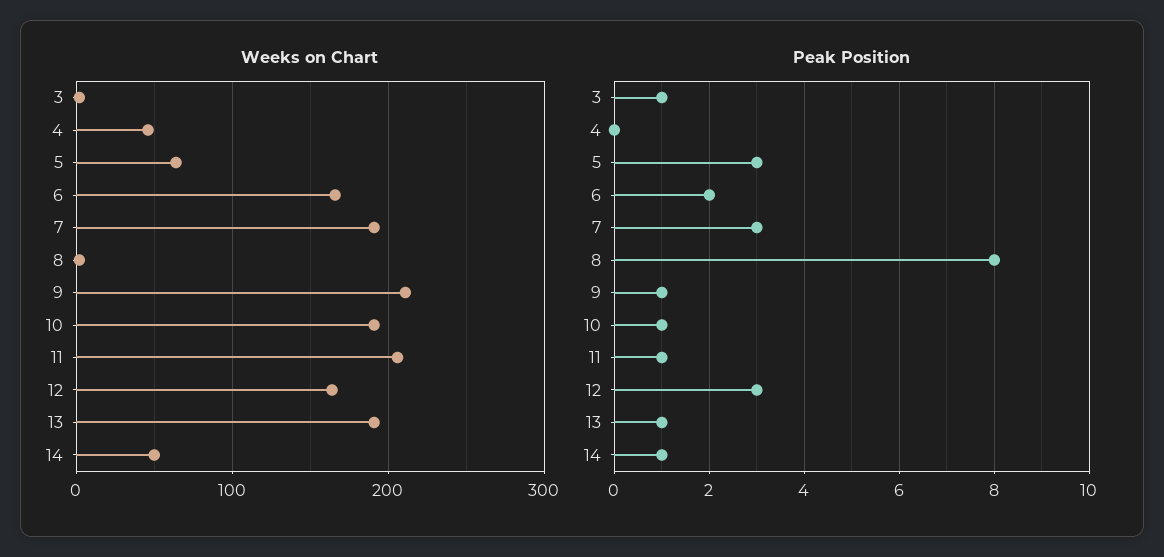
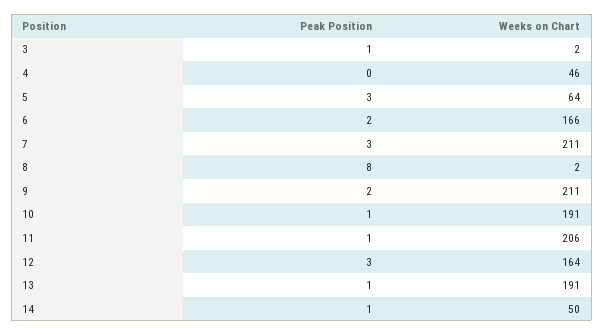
  {
    "Weeks on Chart": {
      "3": 2,
      "4": 46,
      "5": 64,
      "6": 166,
-     "7": 190,
+     "7": 211,
      "8": 2,
      "9": 211,
      "10": 191,
      "11": 206,
      "12": 164,
      "13": 191,
      "14": 50
    },
    "Peak Position": {
      "3": 1,
      "4": 0,
      "5": 3,
      "6": 2,
      "7": 3,
      "8": 8,
-     "9": 1,
+     "9": 2,
      "10": 1,
      "11": 1,
      "12": 3,
      "13": 1,
      "14": 1
    }
  }

